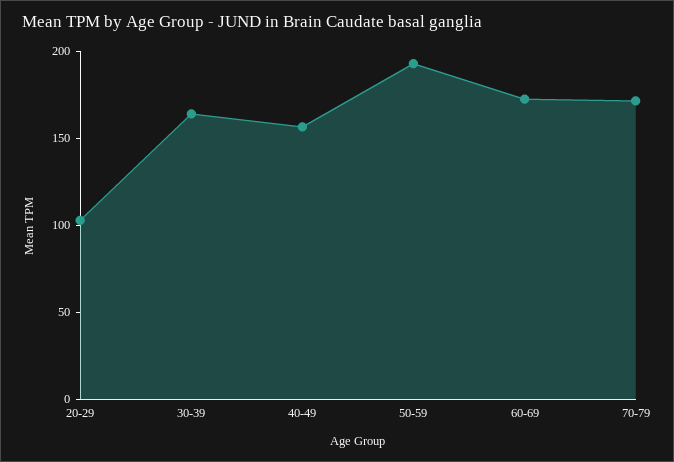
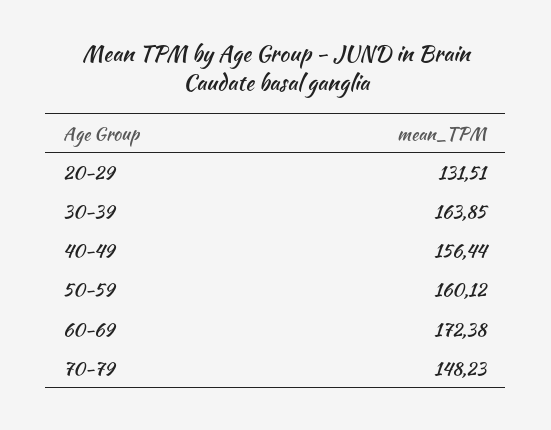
  {
-   "20-29": 100,
+   "20-29": 131.51,
    "30-39": 163.85,
    "40-49": 156.44,
-   "50-59": 190,
+   "50-59": 160.12,
    "60-69": 172.38,
-   "70-79": 170
+   "70-79": 148.23
  }

